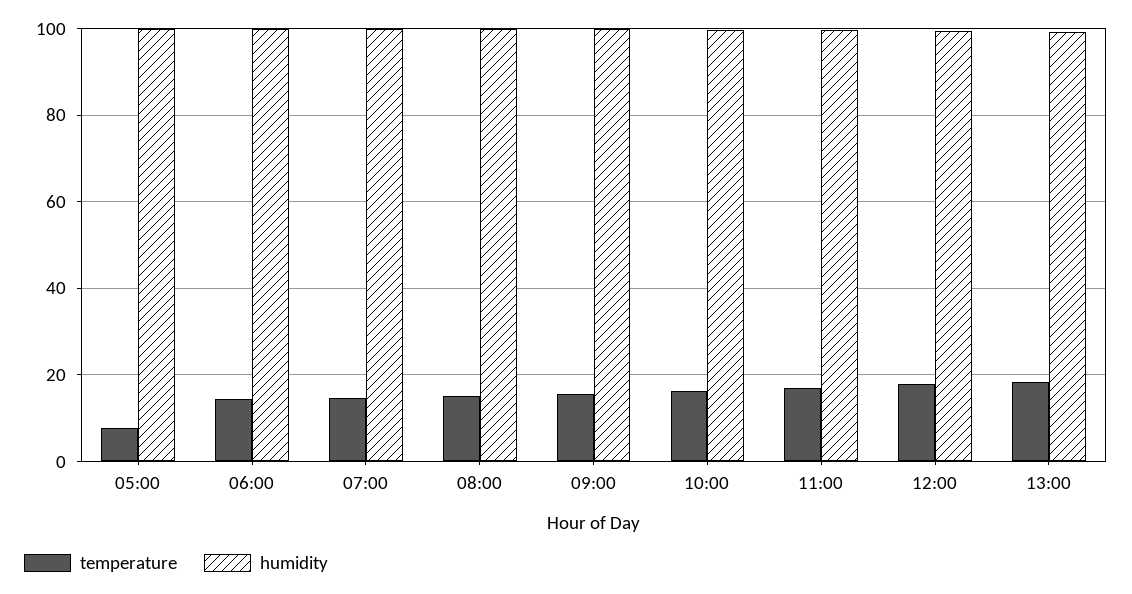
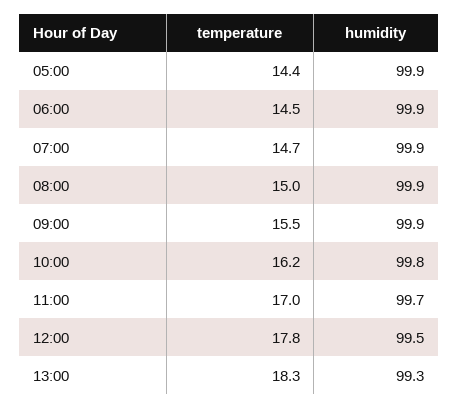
  {
    "temperature": {
-     "05:00": 8,
+     "05:00": 14.4,
      "06:00": 14.5,
      "07:00": 14.7,
      "08:00": 15,
      "09:00": 15.5,
      "10:00": 16.2,
      "11:00": 17,
      "12:00": 17.8,
      "13:00": 18.3
    },
    "humidity": {
      "05:00": 99.9,
      "06:00": 99.9,
      "07:00": 99.9,
      "08:00": 99.9,
      "09:00": 99.9,
      "10:00": 99.8,
      "11:00": 99.7,
      "12:00": 99.5,
      "13:00": 99.3
    }
  }

